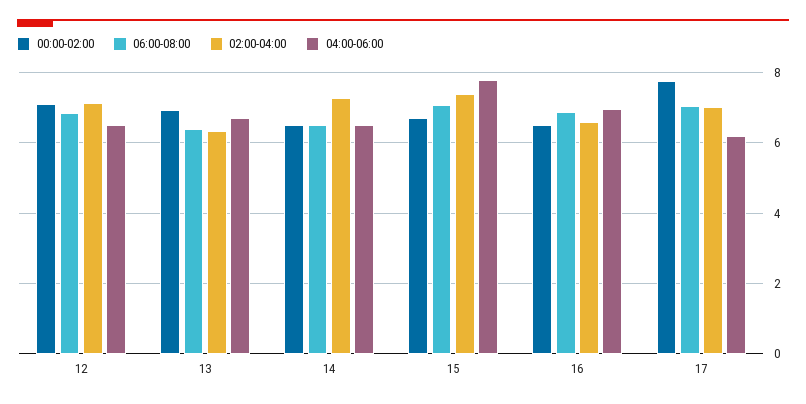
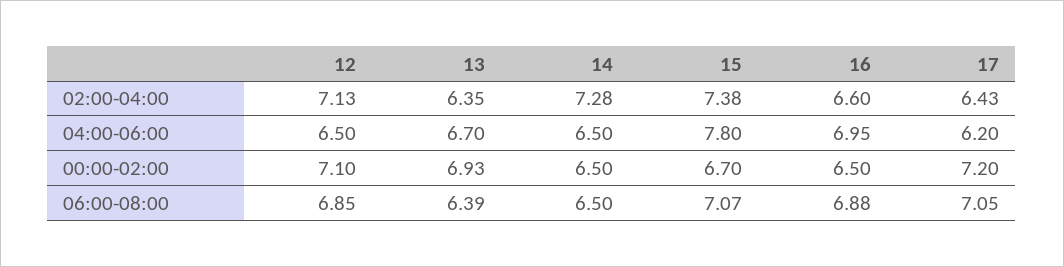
  {
    "00:00-02:00": {
      "12": 7.1,
      "13": 6.93,
      "14": 6.5,
      "15": 6.7,
      "16": 6.5,
-     "17": 7.8
+     "17": 7.2
    },
    "06:00-08:00": {
      "12": 6.85,
      "13": 6.39,
      "14": 6.5,
      "15": 7.07,
      "16": 6.88,
      "17": 7.05
    },
    "02:00-04:00": {
      "12": 7.13,
      "13": 6.35,
      "14": 7.28,
      "15": 7.38,
      "16": 6.6,
-     "17": 7
+     "17": 6.43
    },
    "04:00-06:00": {
      "12": 6.5,
      "13": 6.7,
      "14": 6.5,
      "15": 7.8,
      "16": 6.95,
      "17": 6.2
    }
  }

